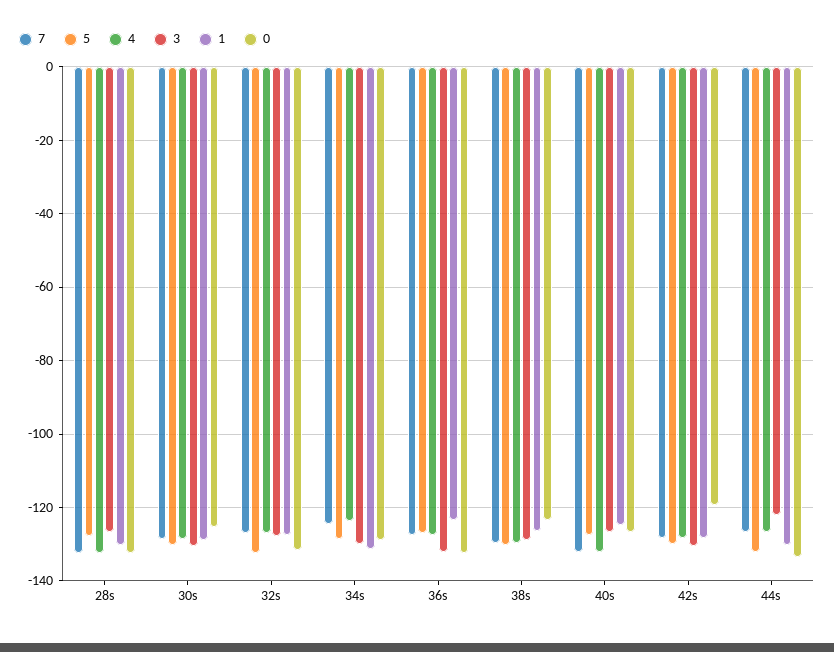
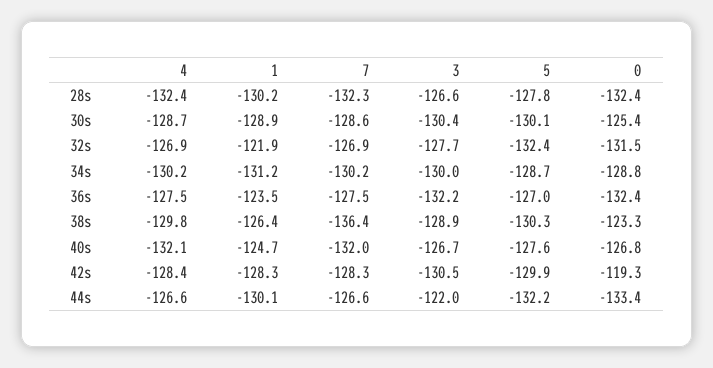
  {
    "7": {
      "28s": -132.3,
      "30s": -128.6,
      "32s": -126.9,
-     "34s": -124,
+     "34s": -130.2,
      "36s": -127.5,
-     "38s": -130,
+     "38s": -136.4,
      "40s": -132,
      "42s": -128.3,
      "44s": -126.6
    },
    "5": {
      "28s": -127.8,
      "30s": -130.1,
      "32s": -132.4,
      "34s": -128.7,
      "36s": -127,
      "38s": -130.3,
      "40s": -127.6,
      "42s": -129.9,
      "44s": -132.2
    },
    "4": {
      "28s": -132.4,
      "30s": -128.7,
      "32s": -126.9,
-     "34s": -124,
+     "34s": -130.2,
      "36s": -127.5,
      "38s": -129.8,
      "40s": -132.1,
      "42s": -128.4,
      "44s": -126.6
    },
    "3": {
      "28s": -126.6,
      "30s": -130.4,
      "32s": -127.7,
      "34s": -130,
      "36s": -132.2,
      "38s": -128.9,
      "40s": -126.7,
      "42s": -130.5,
      "44s": -122
    },
    "1": {
      "28s": -130.2,
      "30s": -128.9,
-     "32s": -128,
+     "32s": -121.9,
      "34s": -131.2,
      "36s": -123.5,
      "38s": -126.4,
      "40s": -124.7,
      "42s": -128.3,
      "44s": -130.1
    },
    "0": {
      "28s": -132.4,
      "30s": -125.4,
      "32s": -131.5,
      "34s": -128.8,
      "36s": -132.4,
      "38s": -123.3,
      "40s": -126.8,
      "42s": -119.3,
      "44s": -133.4
    }
  }

